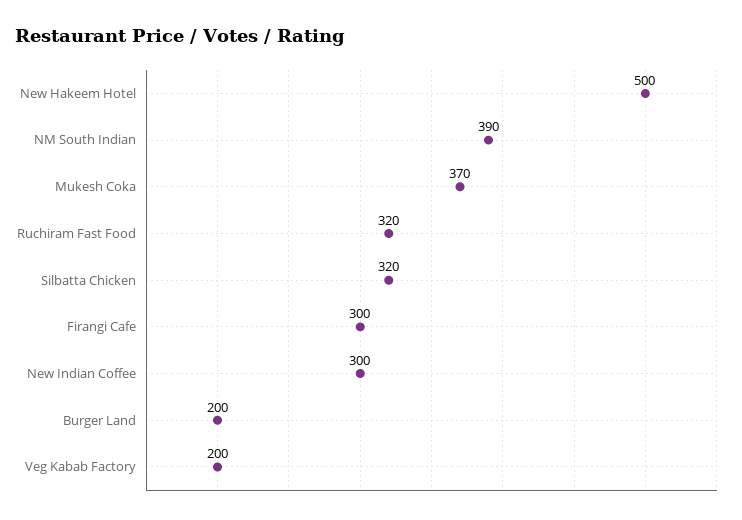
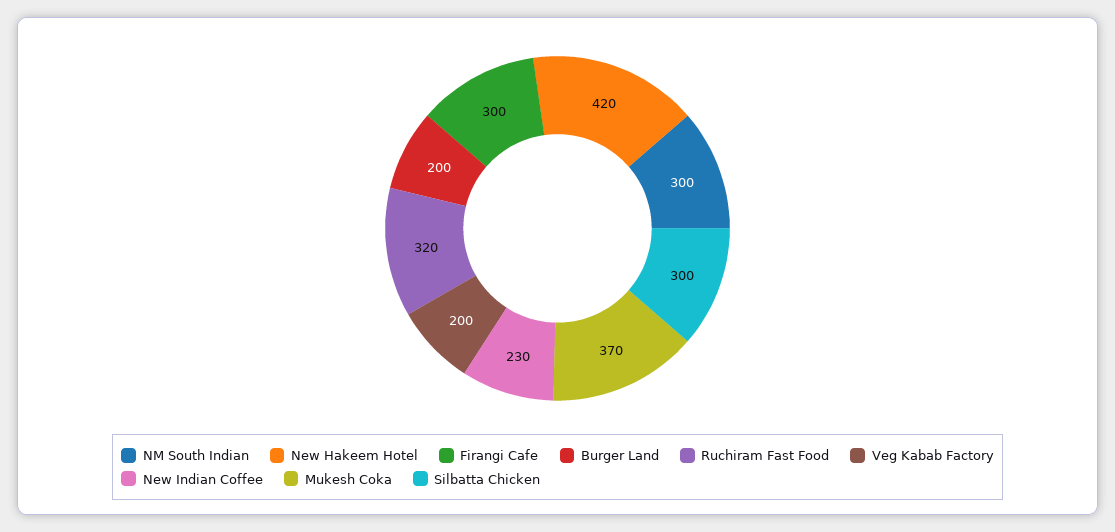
  {
-   "New Hakeem Hotel": 500,
+   "New Hakeem Hotel": 420,
-   "NM South Indian": 390,
+   "NM South Indian": 300,
    "Mukesh Coka": 370,
    "Ruchiram Fast Food": 320,
-   "Silbatta Chicken": 320,
+   "Silbatta Chicken": 300,
    "Firangi Cafe": 300,
-   "New Indian Coffee": 300,
+   "New Indian Coffee": 230,
    "Burger Land": 200,
    "Veg Kabab Factory": 200
  }

